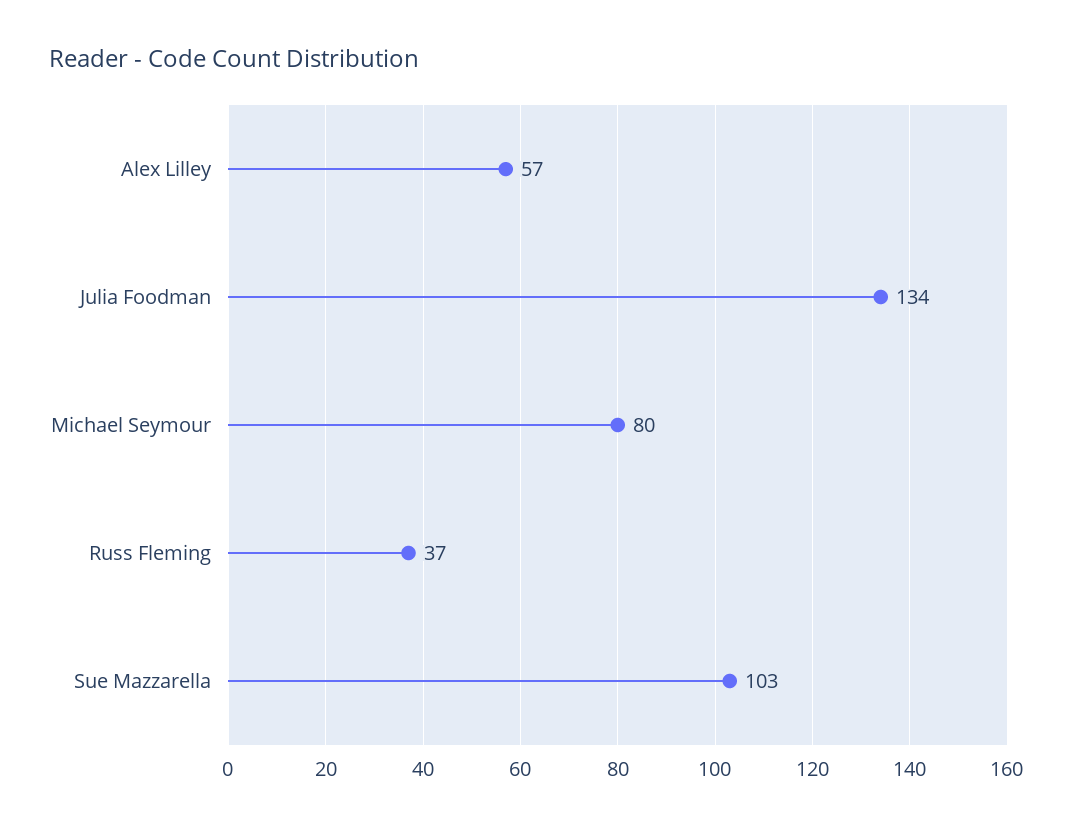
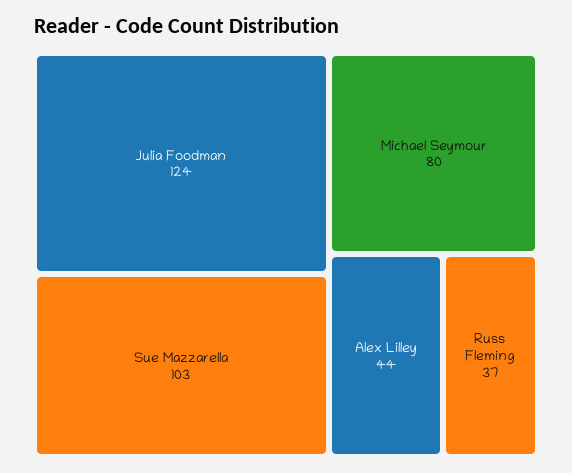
  {
-   "Alex Lilley": 57,
+   "Alex Lilley": 44,
-   "Julia Foodman": 134,
+   "Julia Foodman": 124,
    "Michael Seymour": 80,
    "Russ Fleming": 37,
    "Sue Mazzarella": 103
  }

